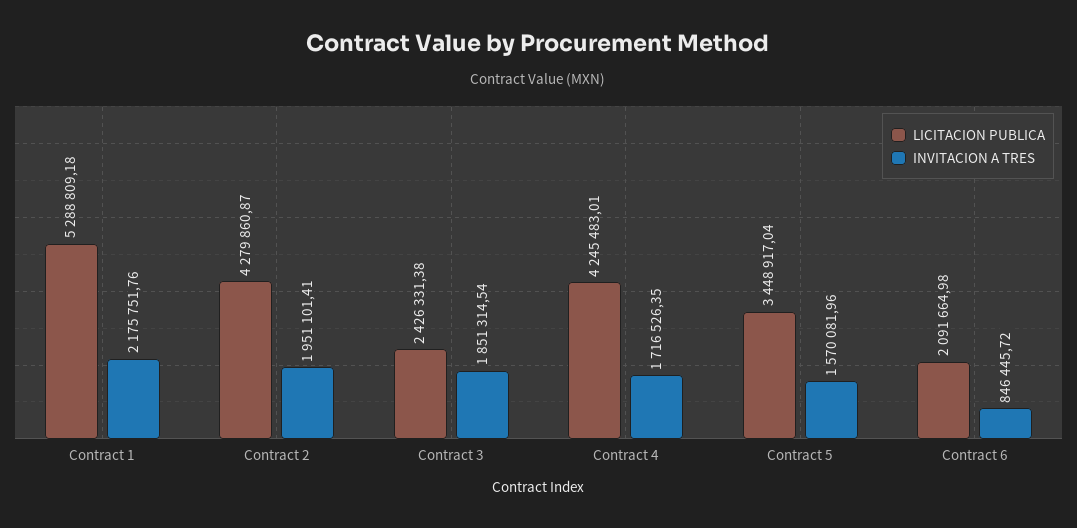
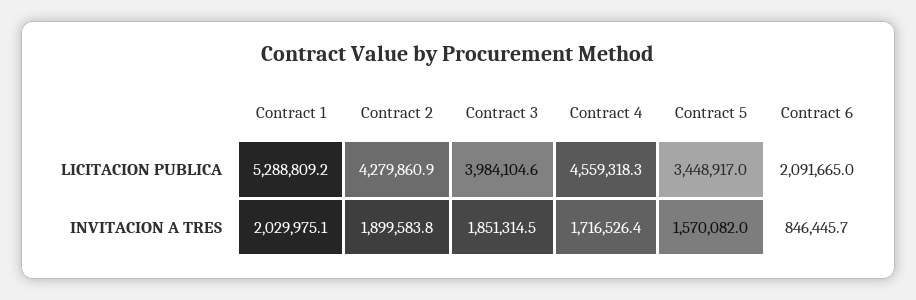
  {
    "LICITACION PUBLICA": {
      "Contract 1": 5288809.18,
      "Contract 2": 4279860.87,
-     "Contract 3": 2426331.38,
+     "Contract 3": 3984104.6,
-     "Contract 4": 4245483.01,
+     "Contract 4": 4559318.3,
      "Contract 5": 3448917.04,
      "Contract 6": 2091664.98
    },
    "INVITACION A TRES": {
-     "Contract 1": 2175751.76,
+     "Contract 1": 2029975.1,
-     "Contract 2": 1951101.41,
+     "Contract 2": 1899583.8,
      "Contract 3": 1851314.54,
      "Contract 4": 1716526.35,
      "Contract 5": 1570081.96,
      "Contract 6": 846445.72
    }
  }

